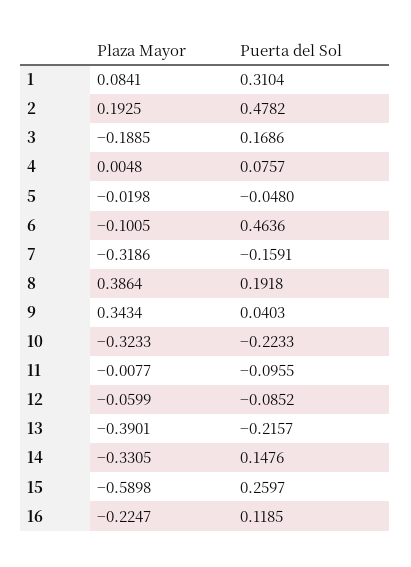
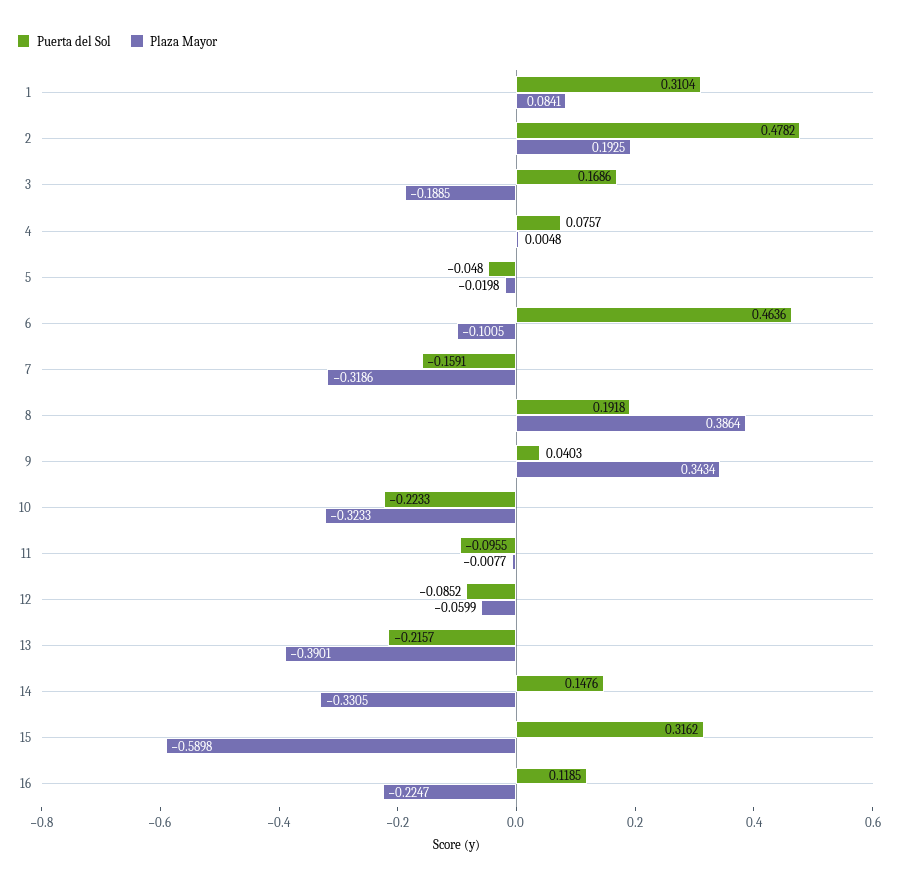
  {
    "Plaza Mayor": {
      "1": 0.0841,
      "2": 0.1925,
      "3": -0.1885,
      "4": 0.0048,
      "5": -0.0198,
      "6": -0.1005,
      "7": -0.3186,
      "8": 0.3864,
      "9": 0.3434,
      "10": -0.3233,
      "11": -0.0077,
      "12": -0.0599,
      "13": -0.3901,
      "14": -0.3305,
      "15": -0.5898,
      "16": -0.2247
    },
    "Puerta del Sol": {
      "1": 0.3104,
      "2": 0.4782,
      "3": 0.1686,
      "4": 0.0757,
      "5": -0.048,
      "6": 0.4636,
      "7": -0.1591,
      "8": 0.1918,
      "9": 0.0403,
      "10": -0.2233,
      "11": -0.0955,
      "12": -0.0852,
      "13": -0.2157,
      "14": 0.1476,
-     "15": 0.2597,
+     "15": 0.3162,
      "16": 0.1185
    }
  }

